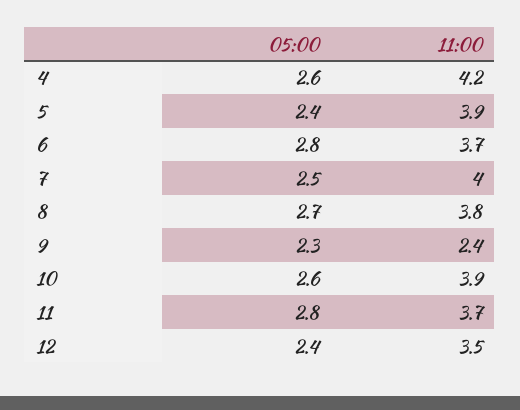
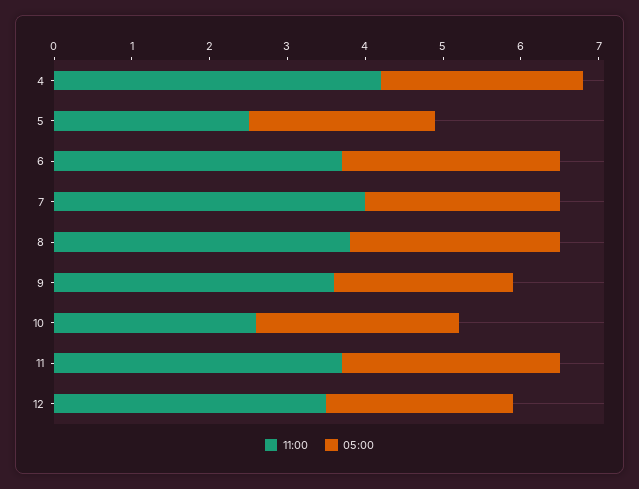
  {
    "05:00": {
      "4": 2.6,
      "5": 2.4,
      "6": 2.8,
      "7": 2.5,
      "8": 2.7,
      "9": 2.3,
      "10": 2.6,
      "11": 2.8,
      "12": 2.4
    },
    "11:00": {
      "4": 4.2,
-     "5": 3.9,
+     "5": 2.5,
      "6": 3.7,
      "7": 4,
      "8": 3.8,
-     "9": 2.4,
+     "9": 3.5,
-     "10": 3.9,
+     "10": 2.5,
      "11": 3.7,
      "12": 3.5
    }
  }

